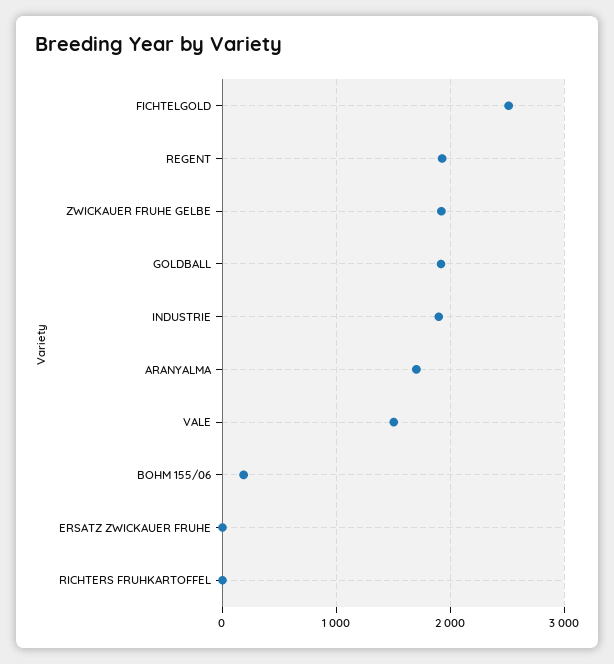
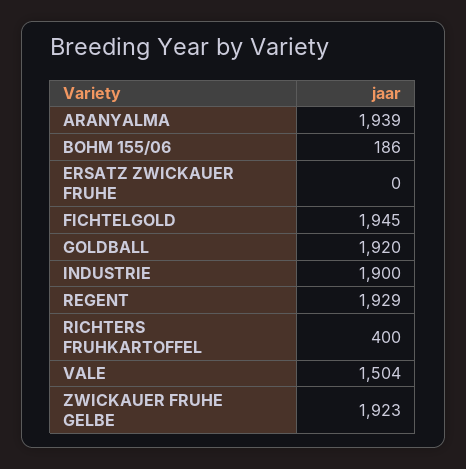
  {
-   "FICHTELGOLD": 2500,
+   "FICHTELGOLD": 1945,
    "REGENT": 1929,
    "ZWICKAUER FRUHE GELBE": 1923,
    "GOLDBALL": 1920,
    "INDUSTRIE": 1900,
-   "ARANYALMA": 1700,
+   "ARANYALMA": 1939,
    "VALE": 1504,
    "BOHM 155/06": 186,
    "ERSATZ ZWICKAUER FRUHE": 0,
-   "RICHTERS FRUHKARTOFFEL": 0
+   "RICHTERS FRUHKARTOFFEL": 400
  }

